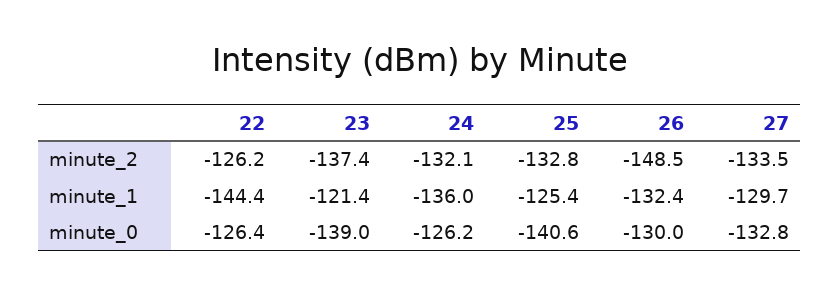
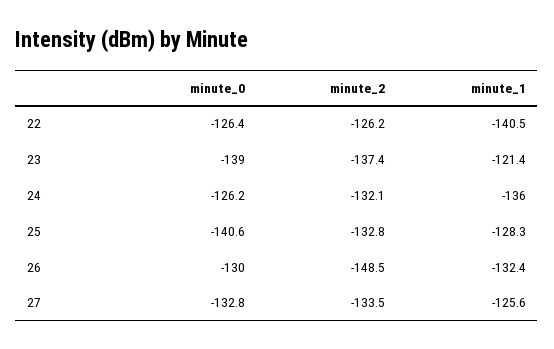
  {
    "22": {
      "minute_2": -126.2,
-     "minute_1": -144.4,
+     "minute_1": -140.5,
      "minute_0": -126.4
    },
    "23": {
      "minute_2": -137.4,
      "minute_1": -121.4,
      "minute_0": -139
    },
    "24": {
      "minute_2": -132.1,
      "minute_1": -136,
      "minute_0": -126.2
    },
    "25": {
      "minute_2": -132.8,
-     "minute_1": -125.4,
+     "minute_1": -128.3,
      "minute_0": -140.6
    },
    "26": {
      "minute_2": -148.5,
      "minute_1": -132.4,
      "minute_0": -130
    },
    "27": {
      "minute_2": -133.5,
-     "minute_1": -129.7,
+     "minute_1": -125.6,
      "minute_0": -132.8
    }
  }

